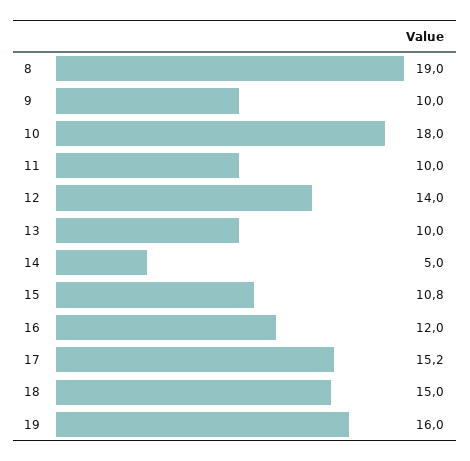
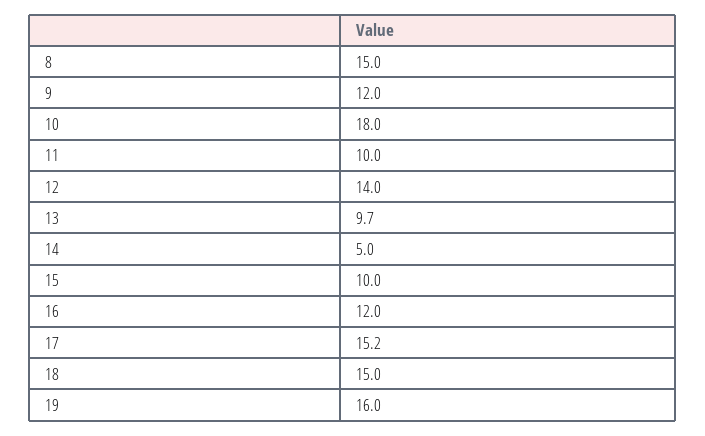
  {
-   "8": 19,
+   "8": 15,
-   "9": 10,
+   "9": 12,
    "10": 18,
    "11": 10,
    "12": 14,
-   "13": 10,
+   "13": 9.7,
    "14": 5,
-   "15": 10.8,
+   "15": 10,
    "16": 12,
    "17": 15.2,
    "18": 15,
    "19": 16
  }

